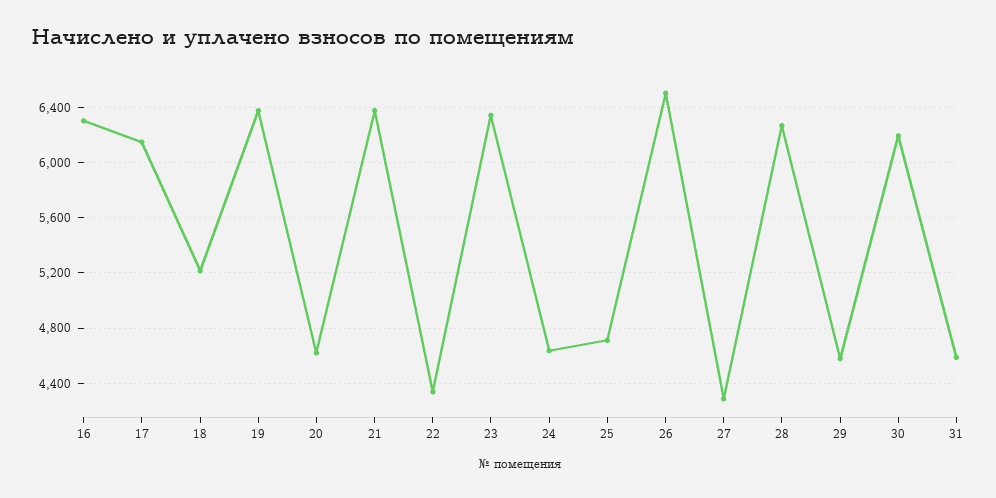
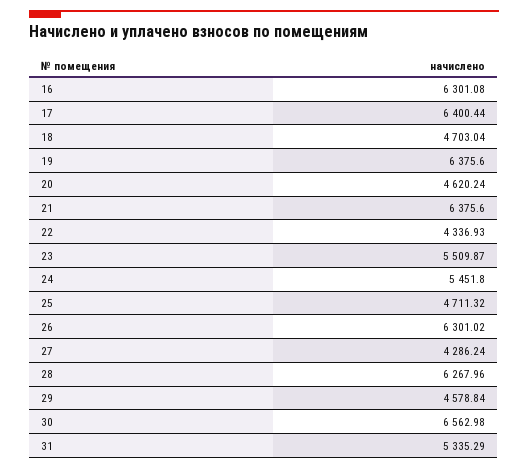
  {
    "16": 6301.08,
-   "17": 6150,
+   "17": 6400.44,
-   "18": 5200,
+   "18": 4703.04,
    "19": 6375.6,
    "20": 4620.24,
    "21": 6375.6,
    "22": 4336.93,
-   "23": 6350,
+   "23": 5509.87,
-   "24": 4650,
+   "24": 5451.8,
    "25": 4711.32,
-   "26": 6500,
+   "26": 6301.02,
    "27": 4286.24,
    "28": 6267.96,
    "29": 4578.84,
-   "30": 6200,
+   "30": 6562.98,
-   "31": 4600
+   "31": 5335.29
  }

